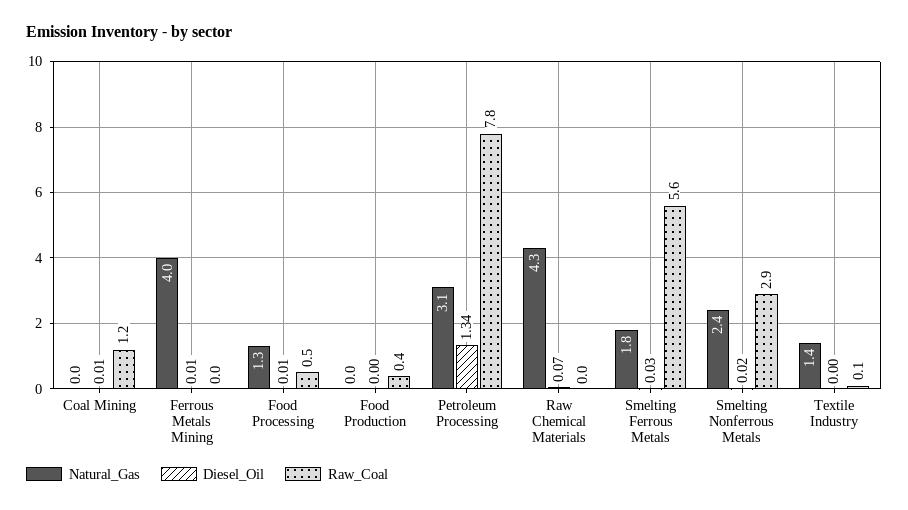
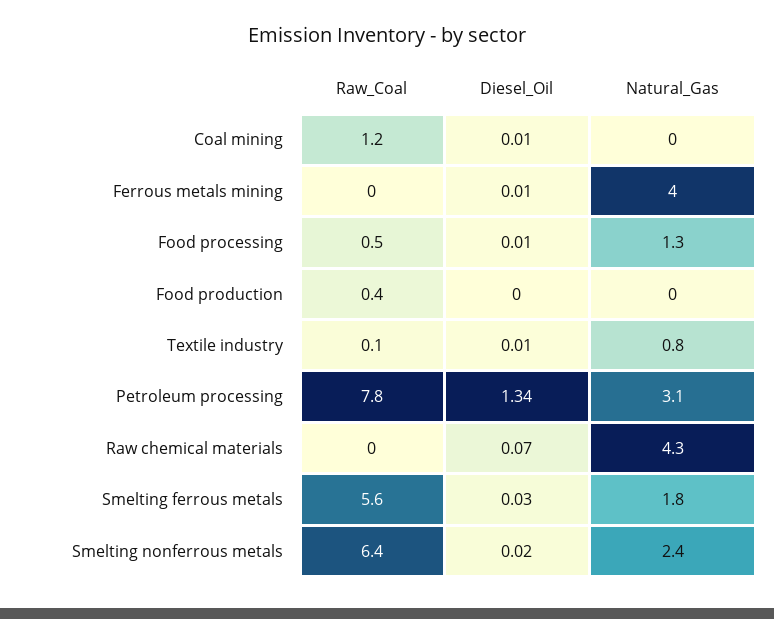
  {
    "Natural_Gas": {
      "Coal Mining": 0,
      "Ferrous Metals Mining": 4,
      "Food Processing": 1.3,
      "Food Production": 0,
      "Petroleum Processing": 3.1,
      "Raw Chemical Materials": 4.3,
      "Smelting Ferrous Metals": 1.8,
      "Smelting Nonferrous Metals": 2.4,
-     "Textile Industry": 1.4
+     "Textile Industry": 0.8
    },
    "Diesel_Oil": {
      "Coal Mining": 0.01,
      "Ferrous Metals Mining": 0.01,
      "Food Processing": 0.01,
      "Food Production": 0,
      "Petroleum Processing": 1.34,
      "Raw Chemical Materials": 0.07,
      "Smelting Ferrous Metals": 0.03,
      "Smelting Nonferrous Metals": 0.02,
-     "Textile Industry": 0
+     "Textile Industry": 0.01
    },
    "Raw_Coal": {
      "Coal Mining": 1.2,
      "Ferrous Metals Mining": 0,
      "Food Processing": 0.5,
      "Food Production": 0.4,
      "Petroleum Processing": 7.8,
      "Raw Chemical Materials": 0,
      "Smelting Ferrous Metals": 5.6,
-     "Smelting Nonferrous Metals": 2.9,
+     "Smelting Nonferrous Metals": 6.4,
      "Textile Industry": 0.1
    }
  }

